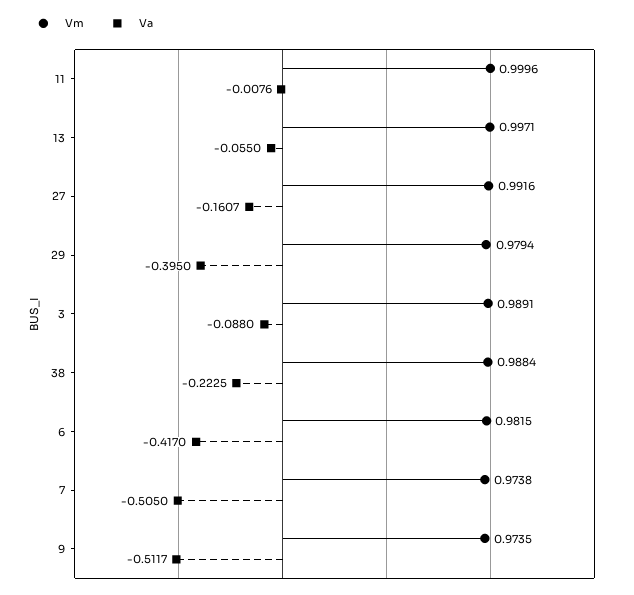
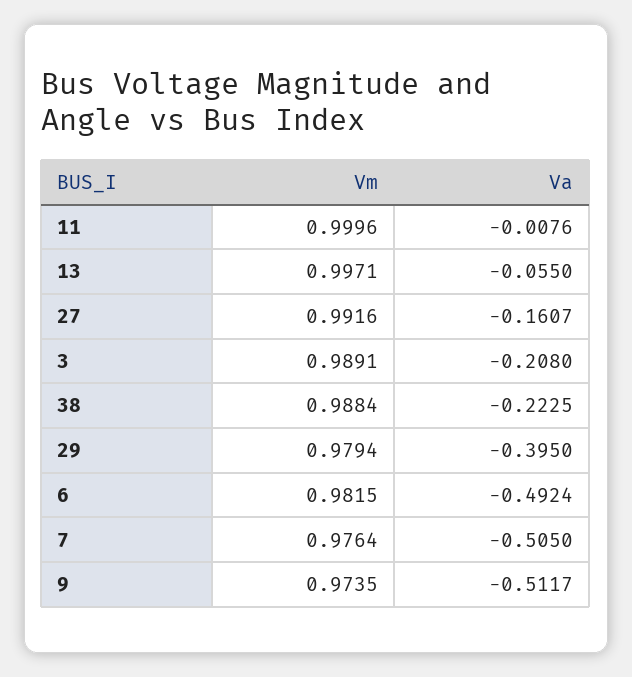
  {
    "Vm": {
      "11": 0.9996,
      "13": 0.9971,
      "27": 0.9916,
      "29": 0.9794,
      "3": 0.9891,
      "38": 0.9884,
      "6": 0.9815,
-     "7": 0.9738,
+     "7": 0.9764,
      "9": 0.9735
    },
    "Va": {
      "11": -0.0076,
      "13": -0.055,
      "27": -0.1607,
      "29": -0.395,
-     "3": -0.088,
+     "3": -0.208,
      "38": -0.2225,
-     "6": -0.417,
+     "6": -0.4924,
      "7": -0.505,
      "9": -0.5117
    }
  }

